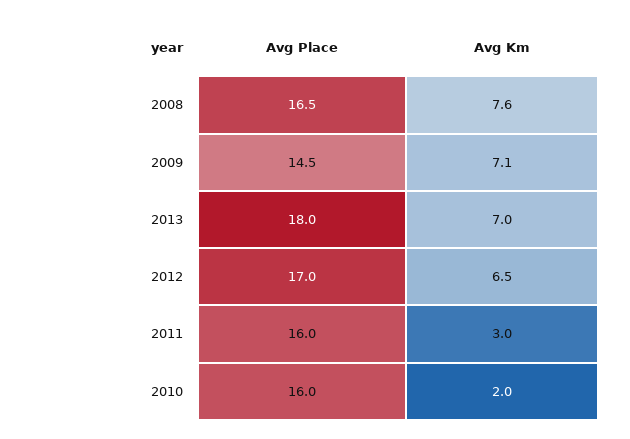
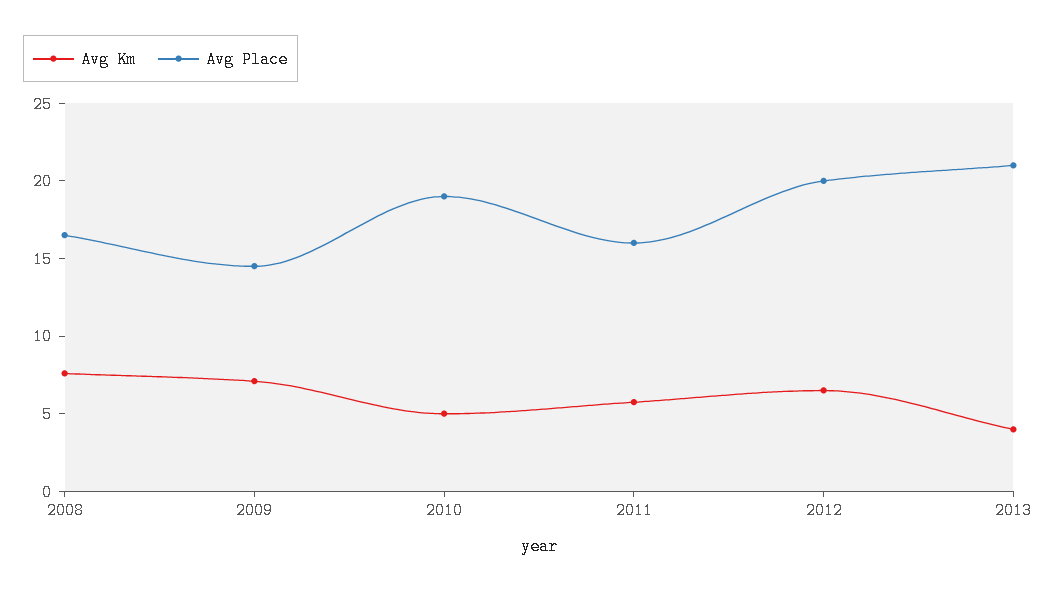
  {
    "Avg Place": {
      "2008": 16.5,
      "2009": 14.5,
-     "2013": 18,
+     "2013": 21,
-     "2012": 17,
+     "2012": 20,
      "2011": 16,
-     "2010": 16
+     "2010": 19
    },
    "Avg Km": {
      "2008": 7.6,
      "2009": 7.1,
-     "2013": 7,
+     "2013": 4,
      "2012": 6.5,
-     "2011": 3,
+     "2011": 6,
-     "2010": 2
+     "2010": 5
    }
  }

